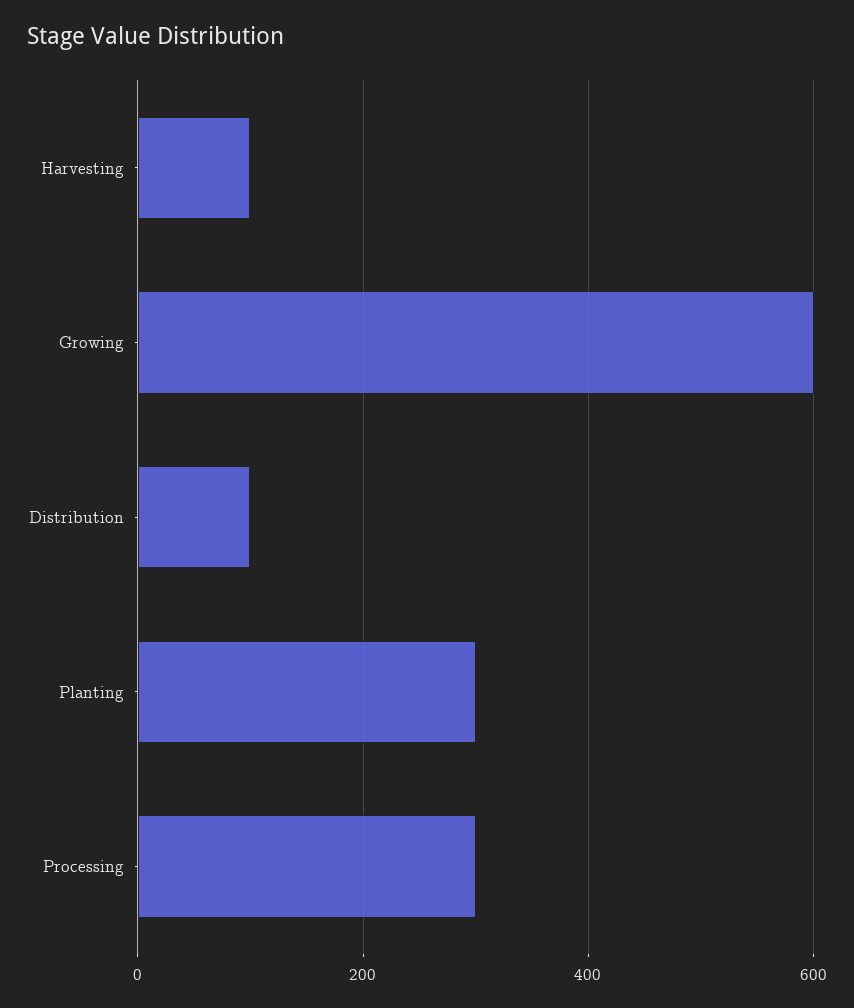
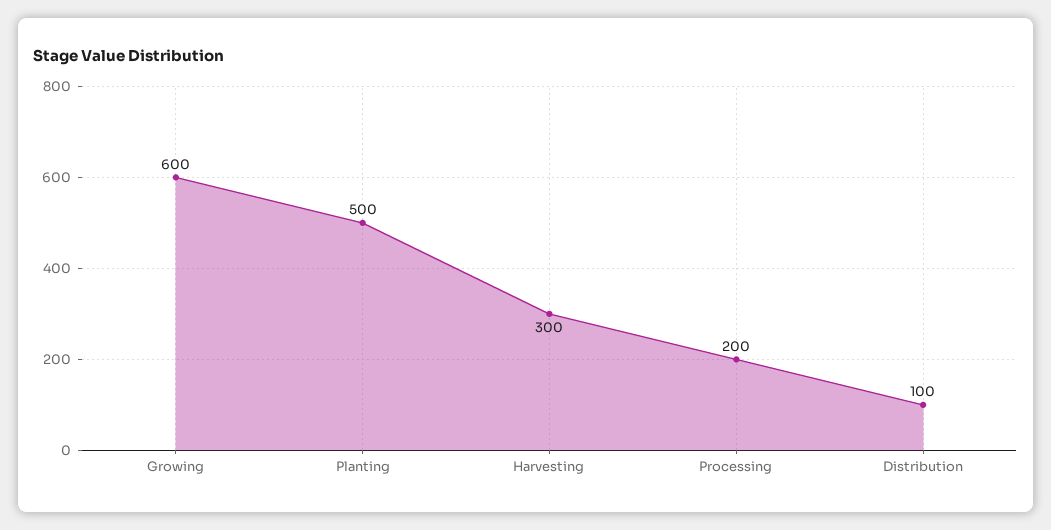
  {
-   "Harvesting": 100,
+   "Harvesting": 300,
    "Growing": 600,
    "Distribution": 100,
-   "Planting": 300,
+   "Planting": 500,
-   "Processing": 300
+   "Processing": 200
  }

